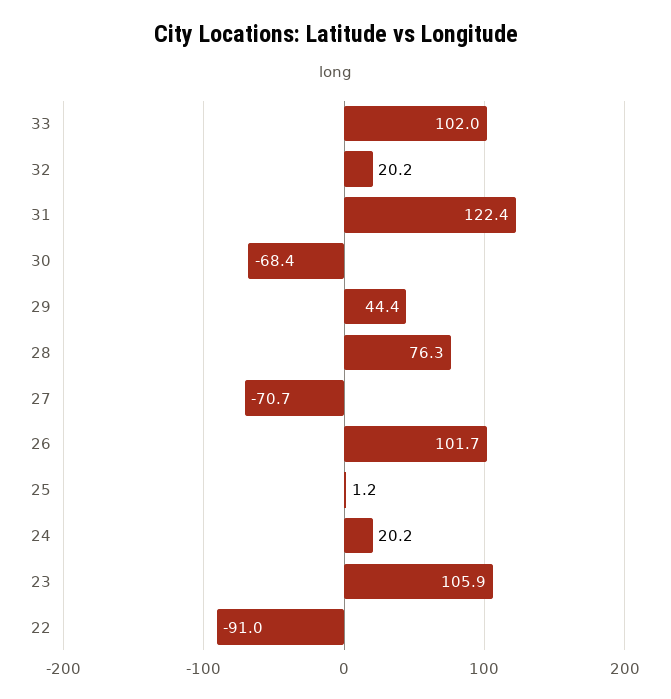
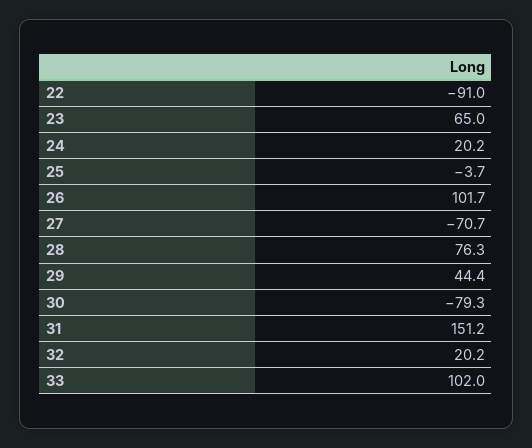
  {
    "33": 102,
    "32": 20.2,
-   "31": 122.4,
+   "31": 151.2,
-   "30": -68.4,
+   "30": -79.3,
    "29": 44.4,
    "28": 76.3,
    "27": -70.7,
    "26": 101.7,
-   "25": 1.2,
+   "25": -3.7,
    "24": 20.2,
-   "23": 105.9,
+   "23": 65,
    "22": -91
  }

